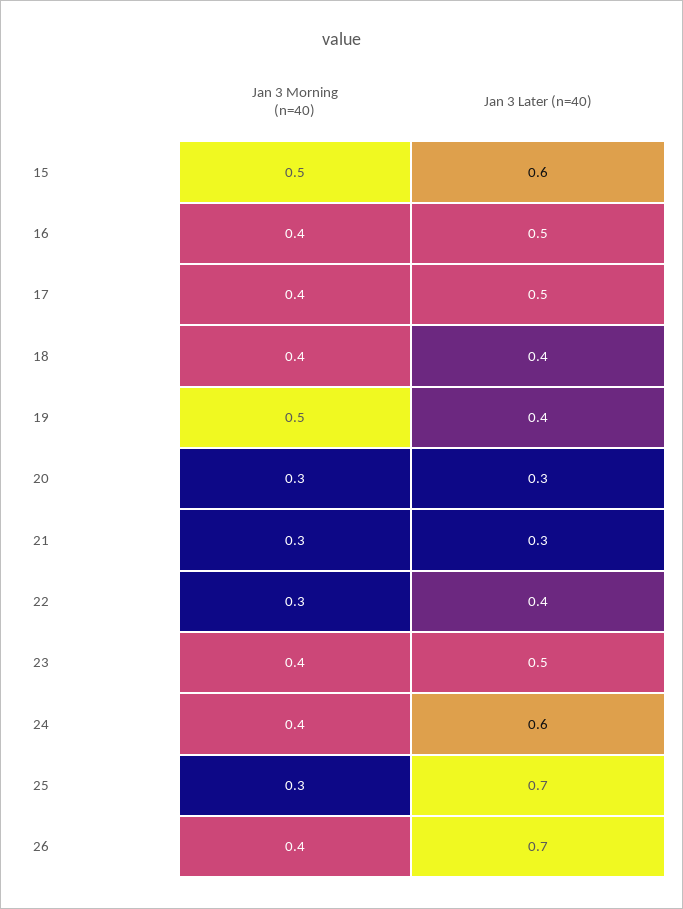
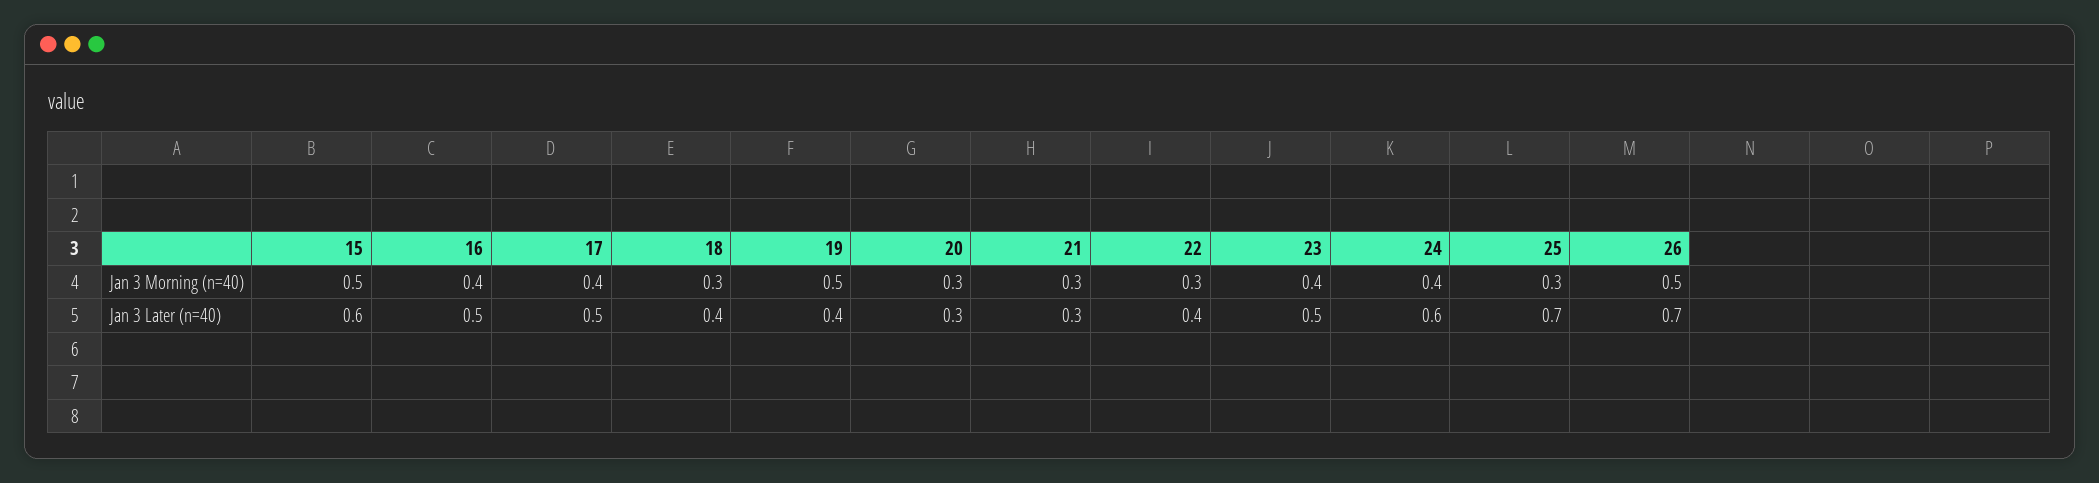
  {
    "Jan 3 Morning (n=40)": {
      "15": 0.5,
      "16": 0.4,
      "17": 0.4,
-     "18": 0.4,
+     "18": 0.3,
      "19": 0.5,
      "20": 0.3,
      "21": 0.3,
      "22": 0.3,
      "23": 0.4,
      "24": 0.4,
      "25": 0.3,
-     "26": 0.4
+     "26": 0.5
    },
    "Jan 3 Later (n=40)": {
      "15": 0.6,
      "16": 0.5,
      "17": 0.5,
      "18": 0.4,
      "19": 0.4,
      "20": 0.3,
      "21": 0.3,
      "22": 0.4,
      "23": 0.5,
      "24": 0.6,
      "25": 0.7,
      "26": 0.7
    }
  }

